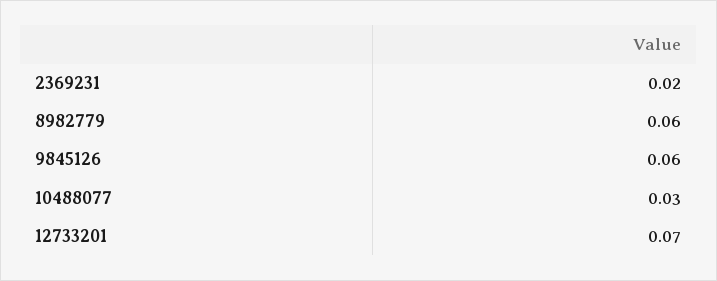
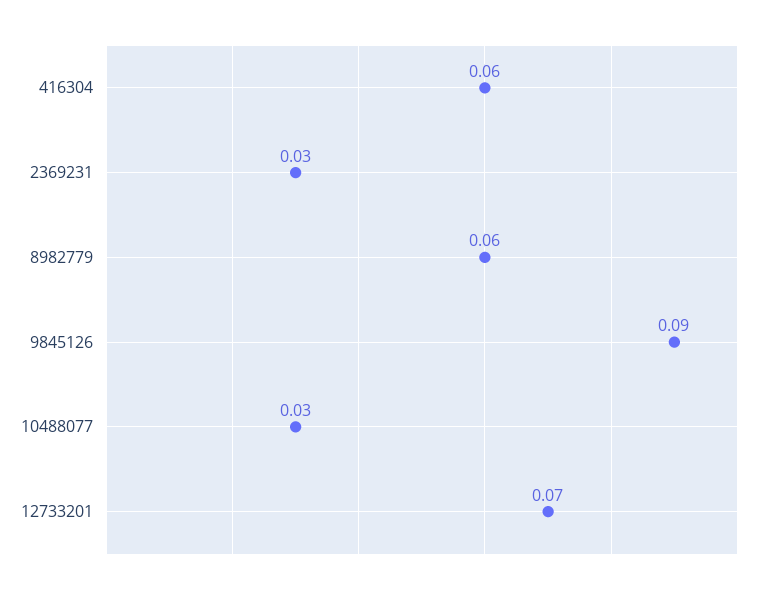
  {
-   "2369231": 0.02,
+   "2369231": 0.03,
    "8982779": 0.06,
-   "9845126": 0.06,
+   "9845126": 0.09,
    "10488077": 0.03,
-   "12733201": 0.07
+   "12733201": 0.07,
+   "416304": 0.06
  }

